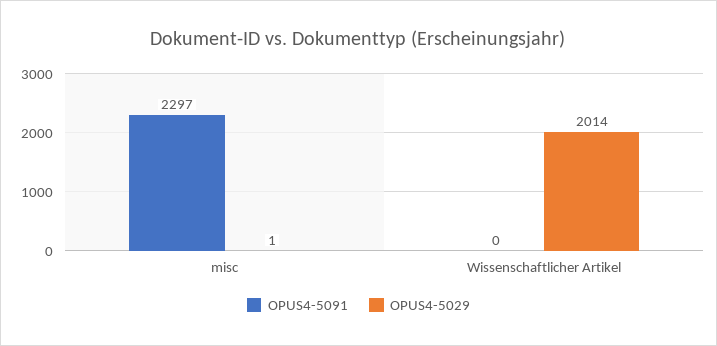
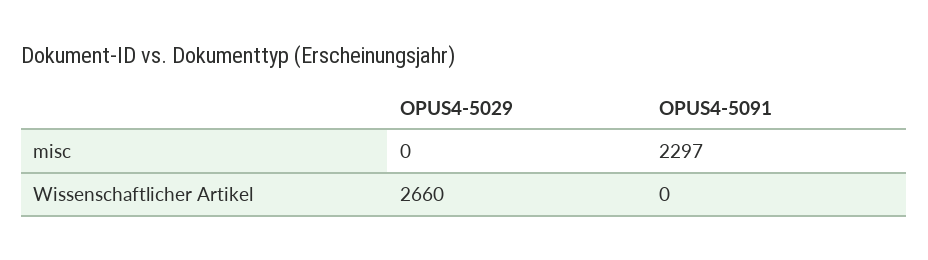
  {
    "OPUS4-5091": {
      "misc": 2297,
      "Wissenschaftlicher Artikel": 0
    },
    "OPUS4-5029": {
-     "misc": 1,
+     "misc": 0,
-     "Wissenschaftlicher Artikel": 2014
+     "Wissenschaftlicher Artikel": 2660
    }
  }

